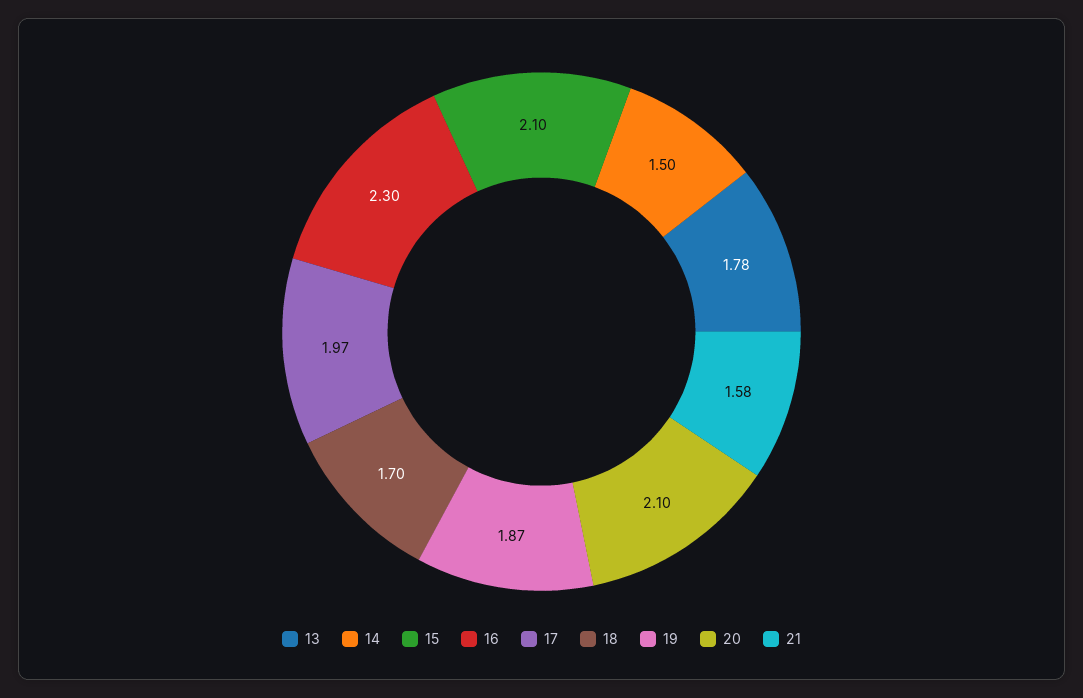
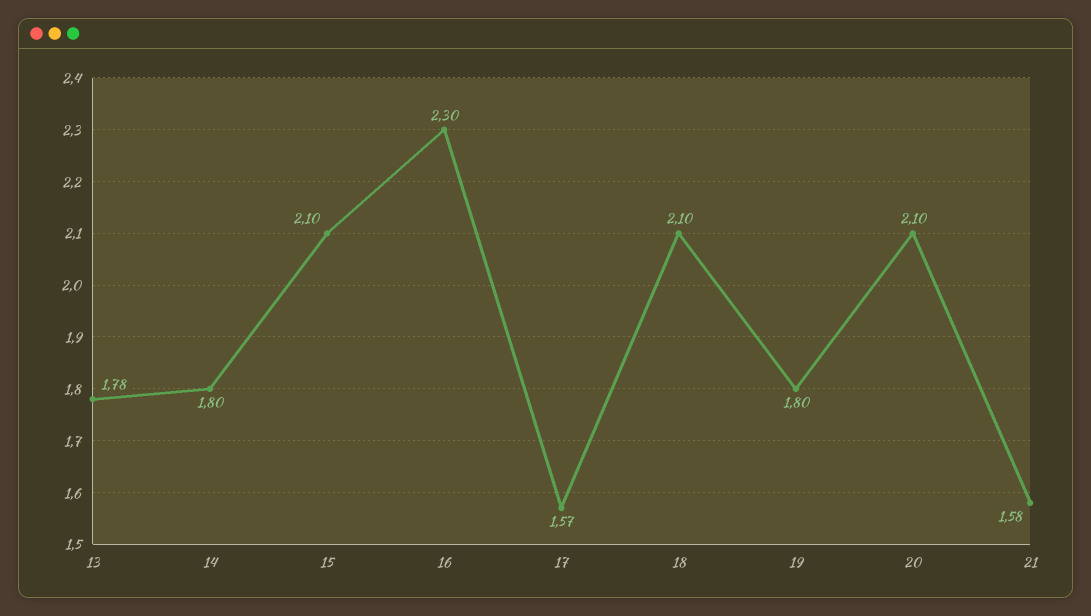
  {
    "13": 1.78,
-   "14": 1.5,
+   "14": 1.8,
    "15": 2.1,
    "16": 2.3,
-   "17": 1.97,
+   "17": 1.57,
-   "18": 1.7,
+   "18": 2.1,
-   "19": 1.87,
+   "19": 1.8,
    "20": 2.1,
    "21": 1.58
  }

